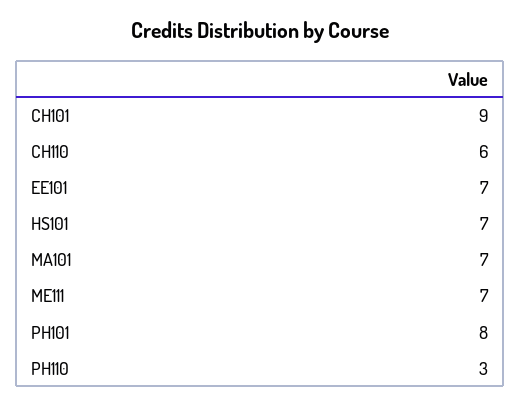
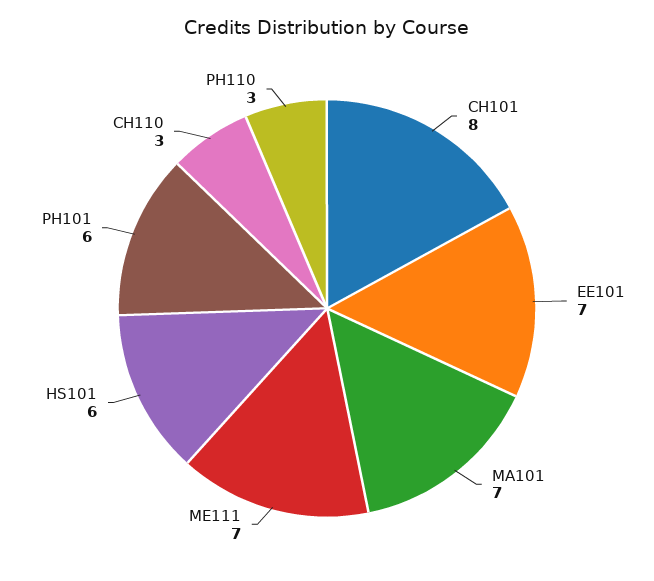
  {
-   "CH101": 9,
+   "CH101": 8,
-   "CH110": 6,
+   "CH110": 3,
    "EE101": 7,
-   "HS101": 7,
+   "HS101": 6,
    "MA101": 7,
    "ME111": 7,
-   "PH101": 8,
+   "PH101": 6,
    "PH110": 3
  }

